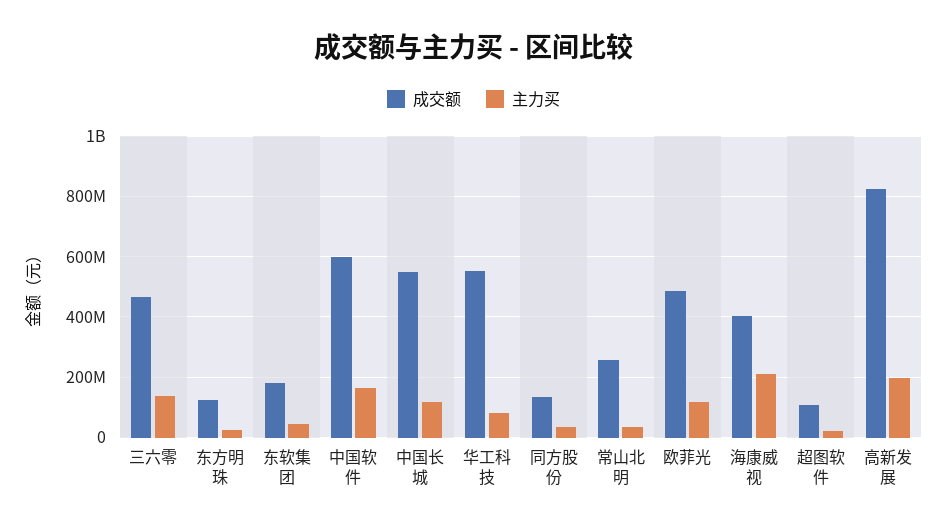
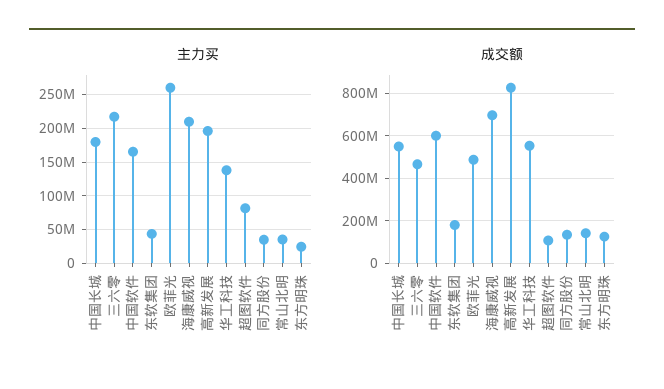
  {
    "成交额": {
      "三六零": 460000000,
      "东方明珠": 120000000,
      "东软集团": 180000000,
      "中国软件": 600000000,
      "中国长城": 560000000,
      "华工科技": 560000000,
      "同方股份": 140000000,
-     "常山北明": 260000000,
+     "常山北明": 150000000,
      "欧菲光": 480000000,
-     "海康威视": 400000000,
+     "海康威视": 700000000,
      "超图软件": 100000000,
      "高新发展": 820000000
    },
    "主力买": {
-     "三六零": 140000000,
+     "三六零": 220000000,
      "东方明珠": 20000000,
      "东软集团": 40000000,
      "中国软件": 170000000,
-     "中国长城": 120000000,
+     "中国长城": 180000000,
-     "华工科技": 80000000,
+     "华工科技": 140000000,
      "同方股份": 30000000,
      "常山北明": 40000000,
-     "欧菲光": 120000000,
+     "欧菲光": 260000000,
      "海康威视": 210000000,
-     "超图软件": 20000000,
+     "超图软件": 80000000,
      "高新发展": 200000000
    }
  }

